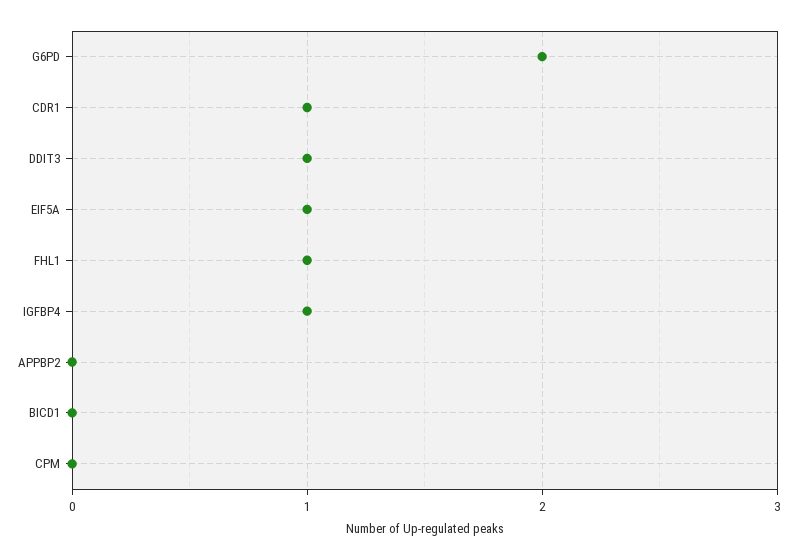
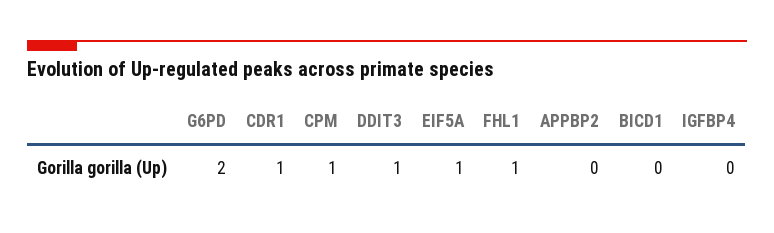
  {
    "G6PD": 2,
    "CDR1": 1,
    "DDIT3": 1,
    "EIF5A": 1,
    "FHL1": 1,
-   "IGFBP4": 1,
+   "IGFBP4": 0,
    "APPBP2": 0,
    "BICD1": 0,
-   "CPM": 0
+   "CPM": 1
  }

